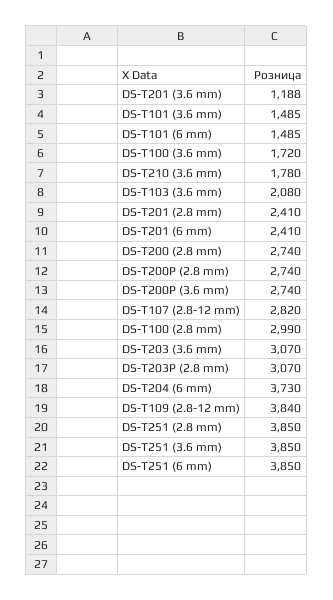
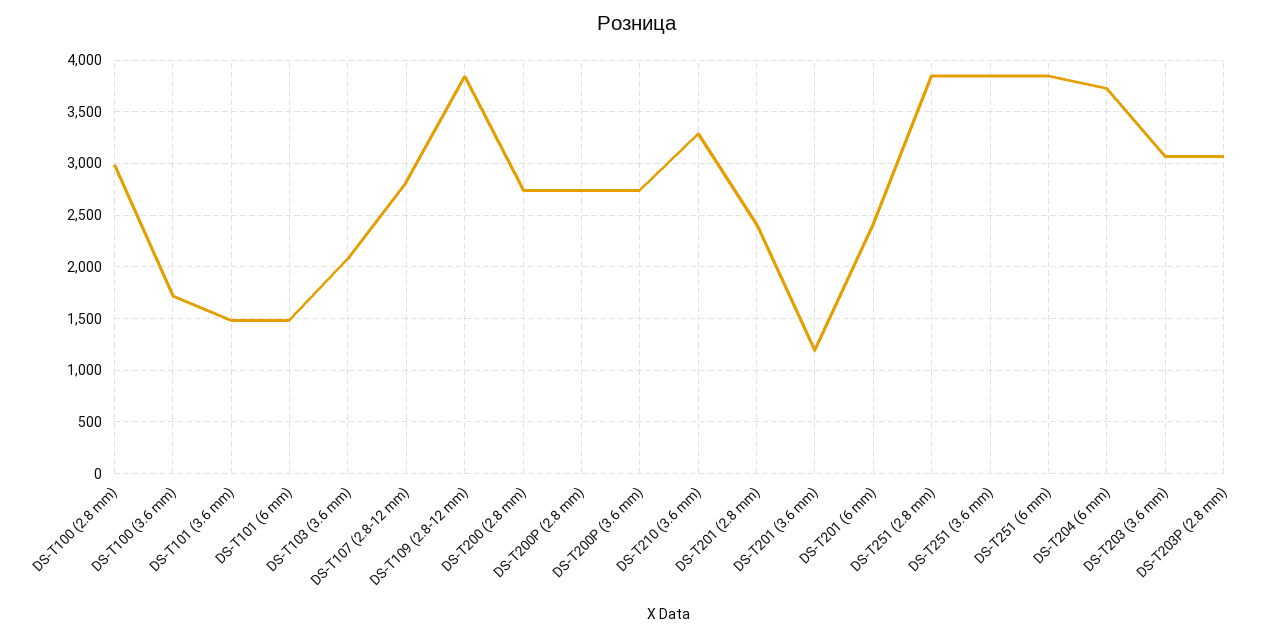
  {
    "DS-T201 (3.6 mm)": 1188,
    "DS-T101 (3.6 mm)": 1485,
    "DS-T101 (6 mm)": 1485,
    "DS-T100 (3.6 mm)": 1720,
-   "DS-T210 (3.6 mm)": 1780,
+   "DS-T210 (3.6 mm)": 3300,
    "DS-T103 (3.6 mm)": 2080,
    "DS-T201 (2.8 mm)": 2410,
    "DS-T201 (6 mm)": 2410,
    "DS-T200 (2.8 mm)": 2740,
    "DS-T200P (2.8 mm)": 2740,
    "DS-T200P (3.6 mm)": 2740,
    "DS-T107 (2.8-12 mm)": 2820,
    "DS-T100 (2.8 mm)": 2990,
    "DS-T203 (3.6 mm)": 3070,
    "DS-T203P (2.8 mm)": 3070,
    "DS-T204 (6 mm)": 3730,
    "DS-T109 (2.8-12 mm)": 3840,
    "DS-T251 (2.8 mm)": 3850,
    "DS-T251 (3.6 mm)": 3850,
    "DS-T251 (6 mm)": 3850
  }

